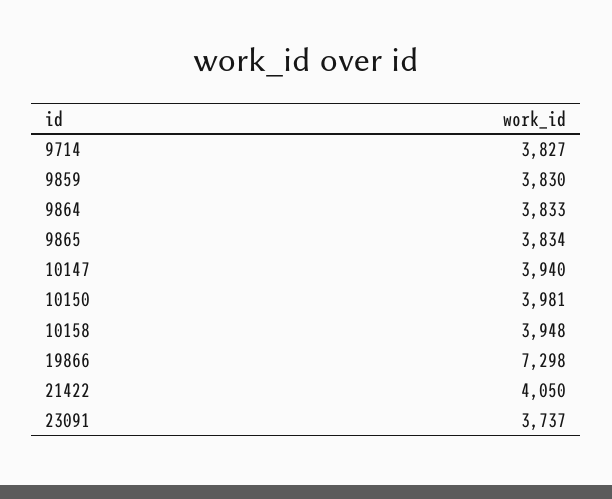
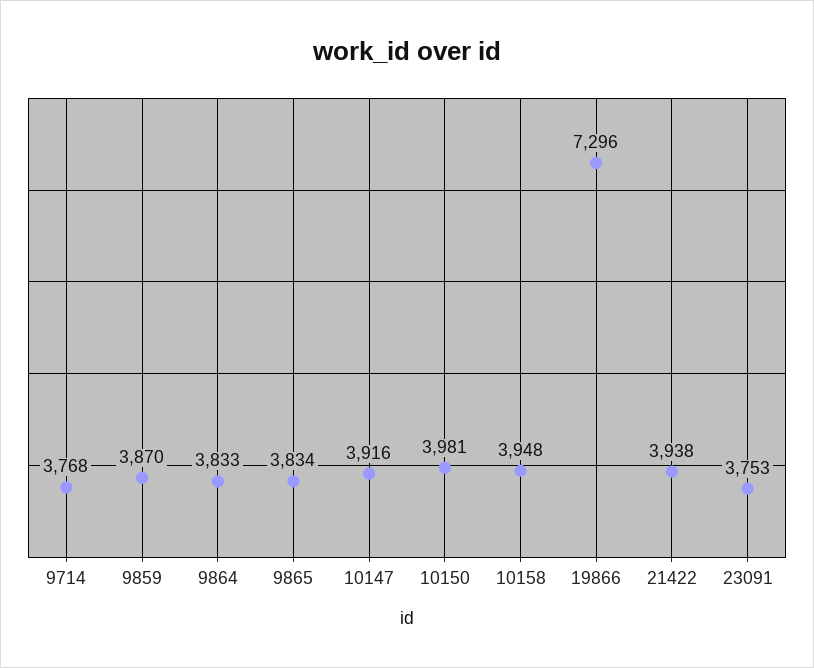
  {
-   "9714": 3827,
+   "9714": 3768,
-   "9859": 3830,
+   "9859": 3870,
    "9864": 3833,
    "9865": 3834,
-   "10147": 3940,
+   "10147": 3916,
    "10150": 3981,
    "10158": 3948,
-   "19866": 7298,
+   "19866": 7296,
-   "21422": 4050,
+   "21422": 3938,
-   "23091": 3737
+   "23091": 3753
  }

